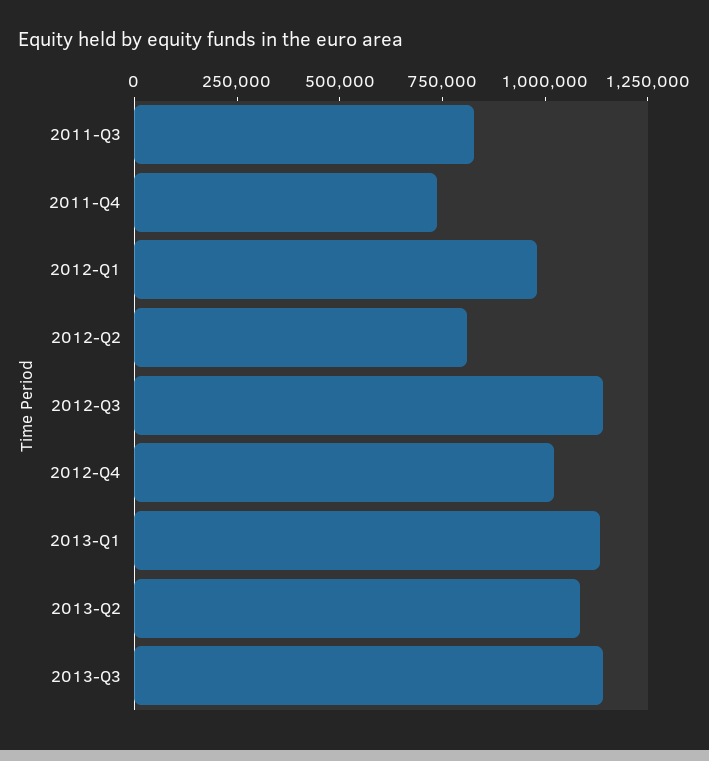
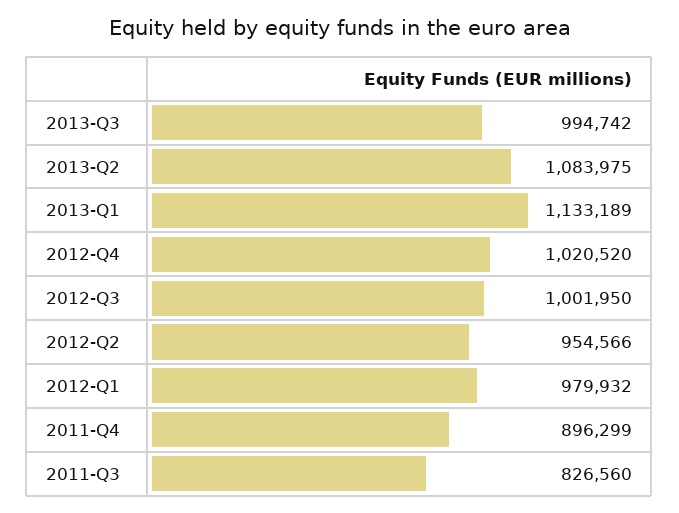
  {
    "2011-Q3": 826560,
-   "2011-Q4": 750000,
+   "2011-Q4": 896299,
    "2012-Q1": 979932,
-   "2012-Q2": 800000,
+   "2012-Q2": 954566,
-   "2012-Q3": 1150000,
+   "2012-Q3": 1001950,
    "2012-Q4": 1020520,
    "2013-Q1": 1133189,
    "2013-Q2": 1083975,
-   "2013-Q3": 1150000
+   "2013-Q3": 994742
  }

